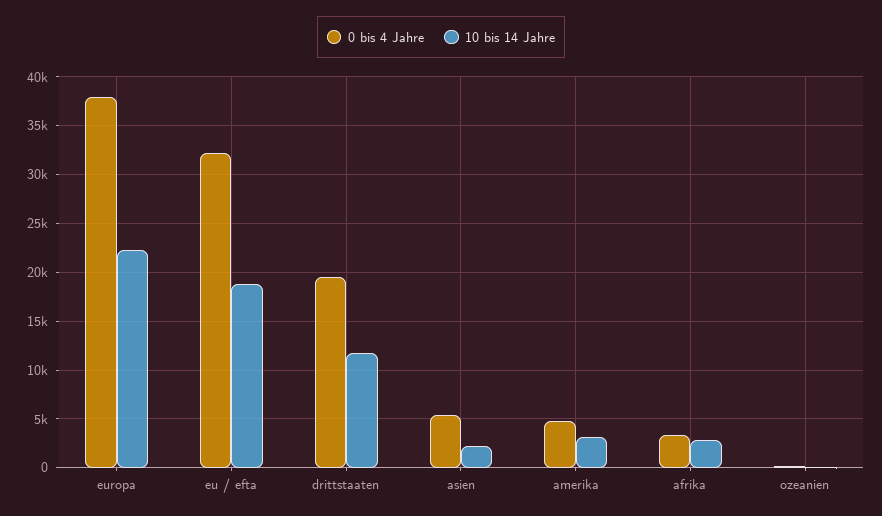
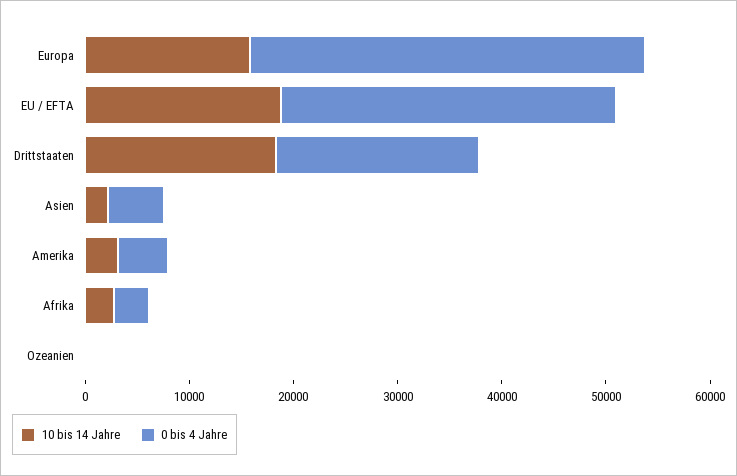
  {
    "0 bis 4 Jahre": {
      "europa": 38000,
      "eu / efta": 32000,
      "drittstaaten": 19000,
      "asien": 5000,
      "amerika": 5000,
      "afrika": 3000,
      "ozeanien": 0
    },
    "10 bis 14 Jahre": {
-     "europa": 22000,
+     "europa": 16000,
      "eu / efta": 19000,
-     "drittstaaten": 12000,
+     "drittstaaten": 18000,
      "asien": 2000,
      "amerika": 3000,
      "afrika": 3000,
      "ozeanien": 0
    }
  }

